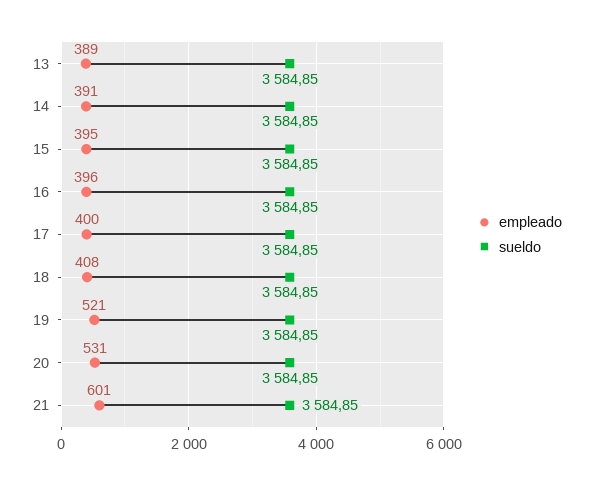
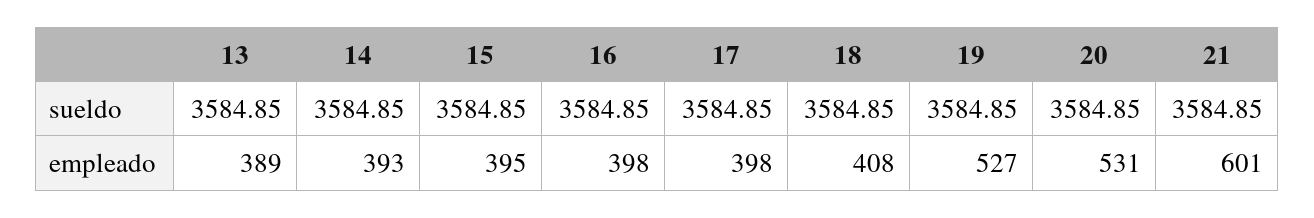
  {
    "empleado": {
      "13": 389,
-     "14": 391,
+     "14": 393,
      "15": 395,
-     "16": 396,
+     "16": 398,
-     "17": 400,
+     "17": 398,
      "18": 408,
-     "19": 521,
+     "19": 527,
      "20": 531,
      "21": 601
    },
    "sueldo": {
      "13": 3584.85,
      "14": 3584.85,
      "15": 3584.85,
      "16": 3584.85,
      "17": 3584.85,
      "18": 3584.85,
      "19": 3584.85,
      "20": 3584.85,
      "21": 3584.85
    }
  }

